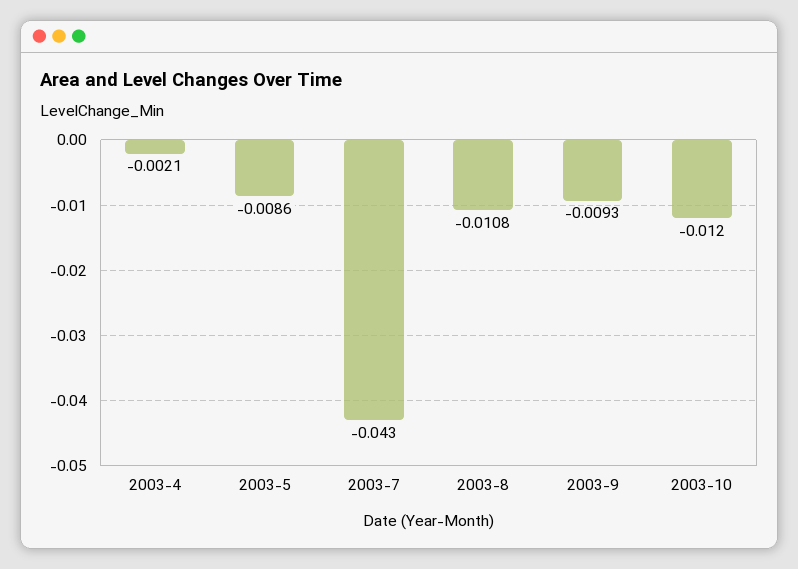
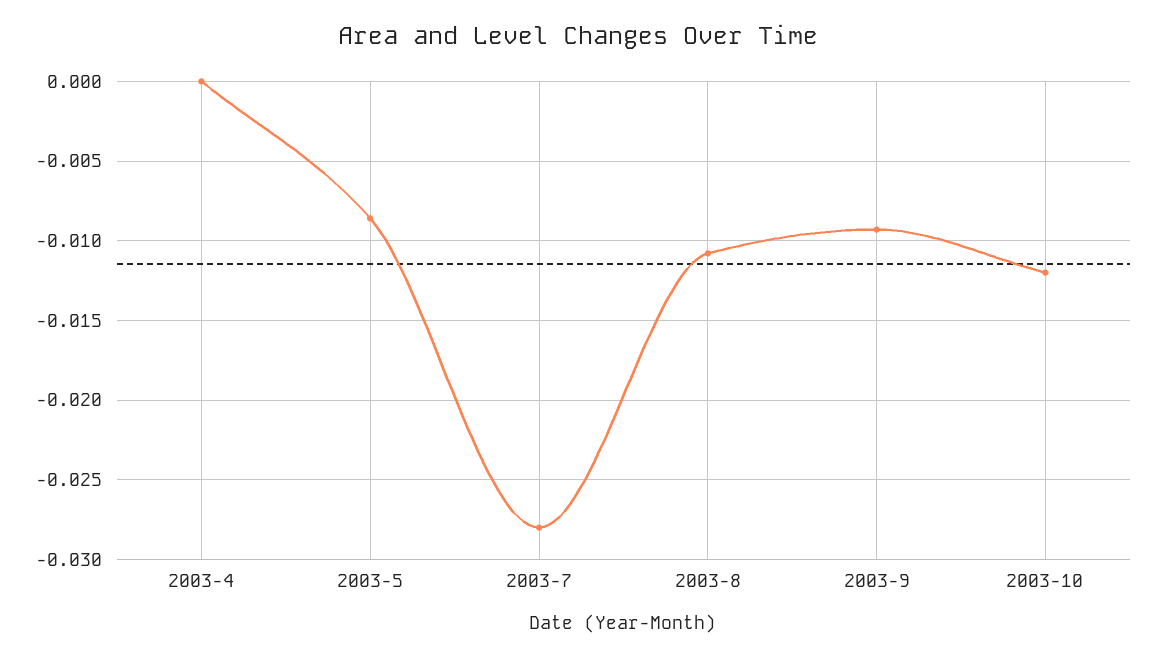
  {
-   "2003-4": -0.0021,
+   "2003-4": 0,
    "2003-5": -0.0086,
-   "2003-7": -0.043,
+   "2003-7": -0.028,
    "2003-8": -0.0108,
    "2003-9": -0.0093,
    "2003-10": -0.012
  }

